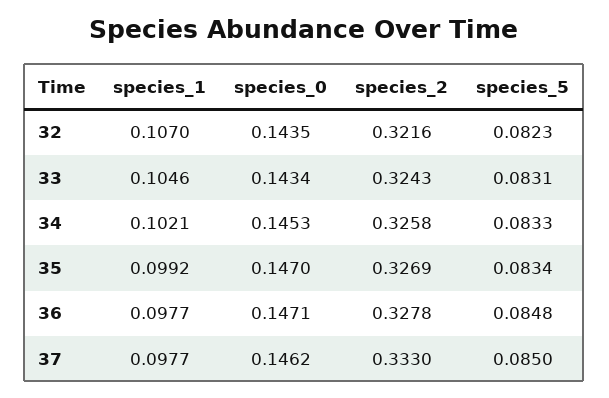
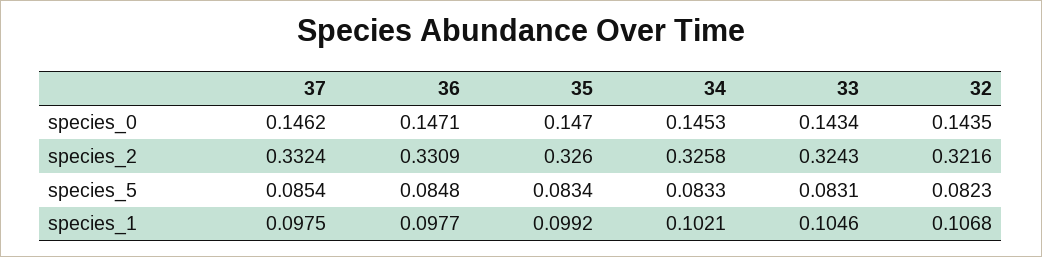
  {
    "species_1": {
-     "32": 0.107,
+     "32": 0.1068,
      "33": 0.1046,
      "34": 0.1021,
      "35": 0.0992,
      "36": 0.0977,
-     "37": 0.0977
+     "37": 0.0975
    },
    "species_0": {
      "32": 0.1435,
      "33": 0.1434,
      "34": 0.1453,
      "35": 0.147,
      "36": 0.1471,
      "37": 0.1462
    },
    "species_2": {
      "32": 0.3216,
      "33": 0.3243,
      "34": 0.3258,
-     "35": 0.3269,
+     "35": 0.326,
-     "36": 0.3278,
+     "36": 0.3309,
-     "37": 0.333
+     "37": 0.3324
    },
    "species_5": {
      "32": 0.0823,
      "33": 0.0831,
      "34": 0.0833,
      "35": 0.0834,
      "36": 0.0848,
-     "37": 0.085
+     "37": 0.0854
    }
  }

